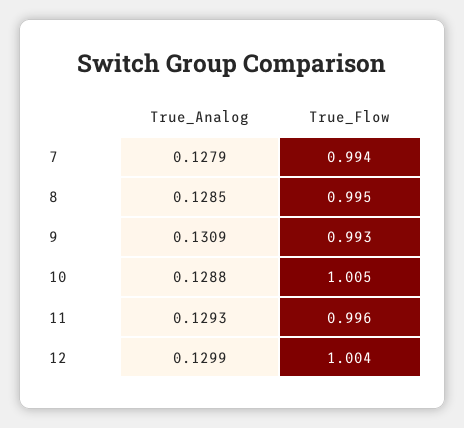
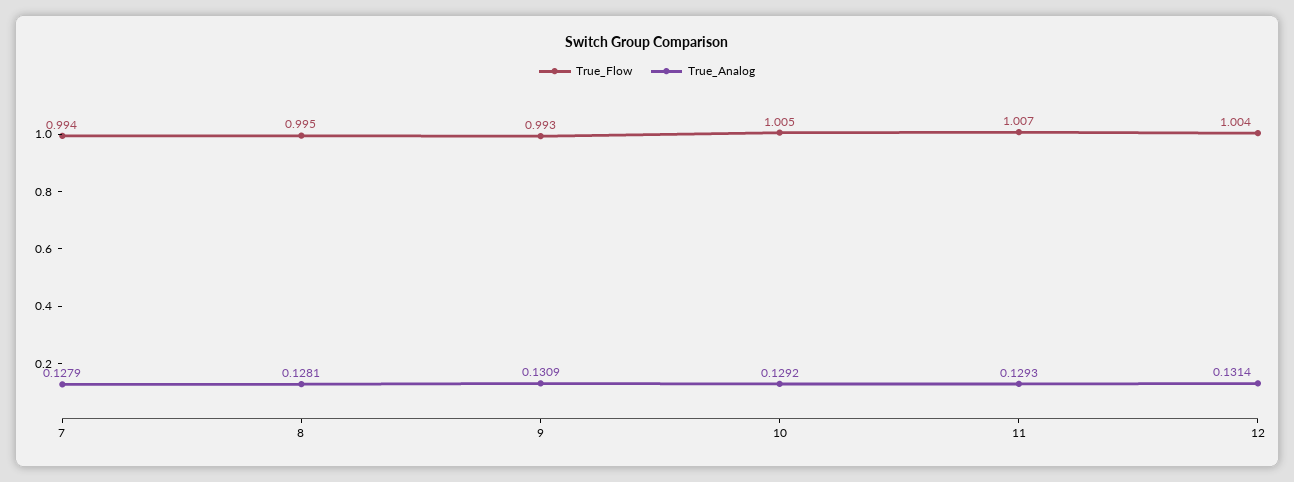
  {
    "True_Analog": {
      "7": 0.1279,
-     "8": 0.1285,
+     "8": 0.1281,
      "9": 0.1309,
-     "10": 0.1288,
+     "10": 0.1292,
      "11": 0.1293,
-     "12": 0.1299
+     "12": 0.1314
    },
    "True_Flow": {
      "7": 0.994,
      "8": 0.995,
      "9": 0.993,
      "10": 1.005,
-     "11": 0.996,
+     "11": 1.007,
      "12": 1.004
    }
  }

